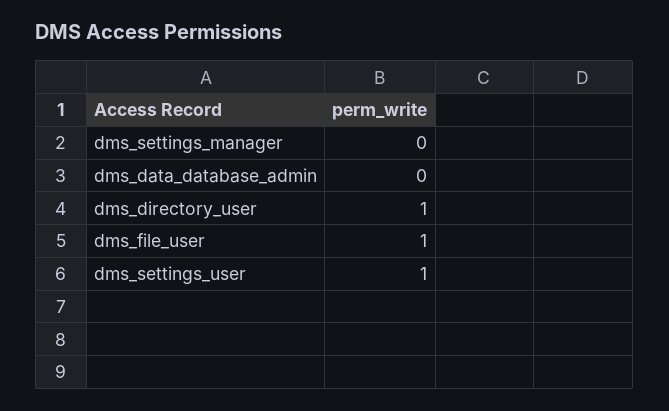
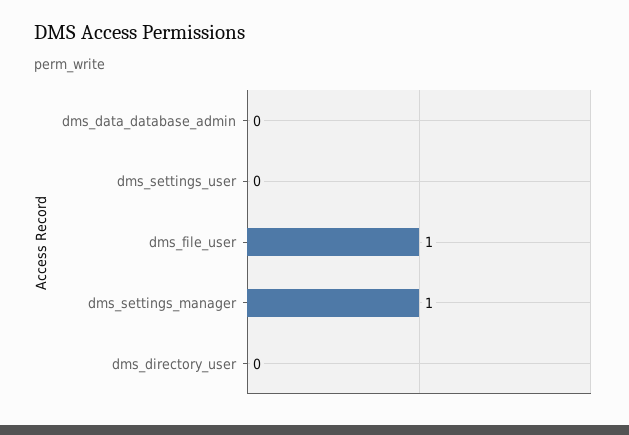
  {
-   "dms_settings_manager": 0,
+   "dms_settings_manager": 1,
    "dms_data_database_admin": 0,
-   "dms_directory_user": 1,
+   "dms_directory_user": 0,
    "dms_file_user": 1,
-   "dms_settings_user": 1
+   "dms_settings_user": 0
  }

